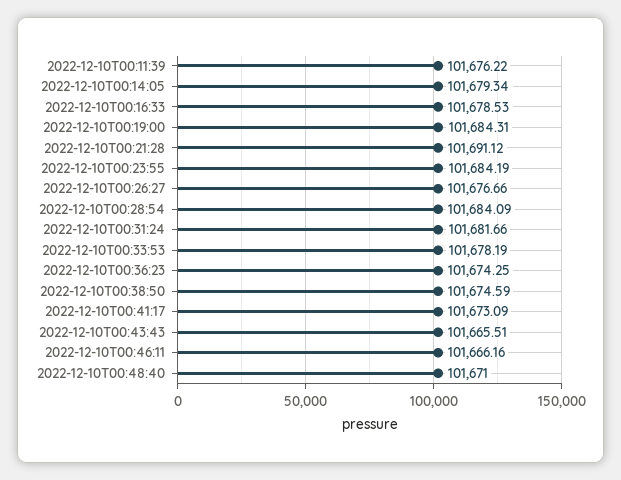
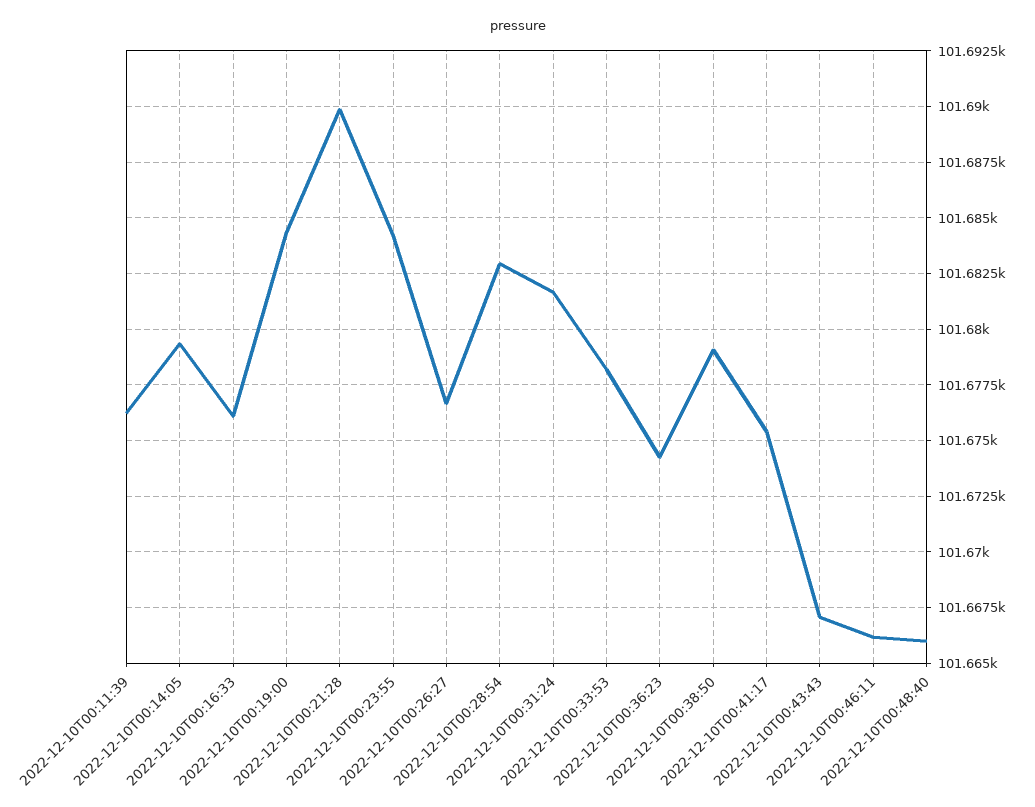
  {
    "2022-12-10T00:11:39": 101676.22,
    "2022-12-10T00:14:05": 101679.34,
-   "2022-12-10T00:16:33": 101678.53,
+   "2022-12-10T00:16:33": 101676,
    "2022-12-10T00:19:00": 101684.31,
-   "2022-12-10T00:21:28": 101691.12,
+   "2022-12-10T00:21:28": 101690,
    "2022-12-10T00:23:55": 101684.19,
    "2022-12-10T00:26:27": 101676.66,
-   "2022-12-10T00:28:54": 101684.09,
+   "2022-12-10T00:28:54": 101683,
    "2022-12-10T00:31:24": 101681.66,
    "2022-12-10T00:33:53": 101678.19,
    "2022-12-10T00:36:23": 101674.25,
-   "2022-12-10T00:38:50": 101674.59,
+   "2022-12-10T00:38:50": 101679,
-   "2022-12-10T00:41:17": 101673.09,
+   "2022-12-10T00:41:17": 101675.5,
-   "2022-12-10T00:43:43": 101665.51,
+   "2022-12-10T00:43:43": 101667,
    "2022-12-10T00:46:11": 101666.16,
-   "2022-12-10T00:48:40": 101671
+   "2022-12-10T00:48:40": 101666
  }

